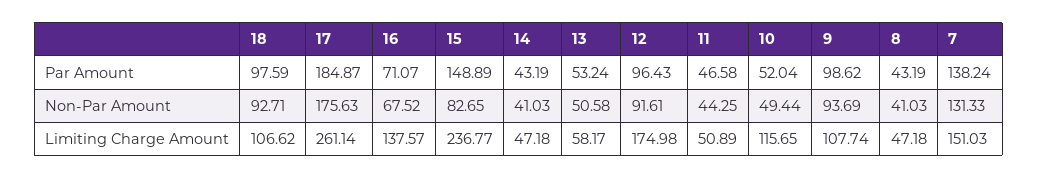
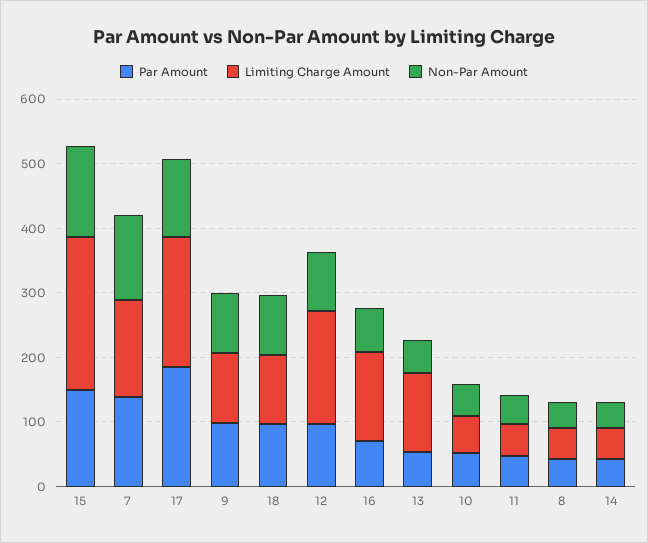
  {
    "Par Amount": {
      "18": 97.59,
      "17": 184.87,
      "16": 71.07,
      "15": 148.89,
      "14": 43.19,
      "13": 53.24,
      "12": 96.43,
      "11": 46.58,
      "10": 52.04,
      "9": 98.62,
      "8": 43.19,
      "7": 138.24
    },
    "Non-Par Amount": {
      "18": 92.71,
-     "17": 175.63,
+     "17": 120,
      "16": 67.52,
-     "15": 82.65,
+     "15": 140,
      "14": 41.03,
      "13": 50.58,
      "12": 91.61,
      "11": 44.25,
      "10": 49.44,
      "9": 93.69,
      "8": 41.03,
      "7": 131.33
    },
    "Limiting Charge Amount": {
      "18": 106.62,
-     "17": 261.14,
+     "17": 200,
      "16": 137.57,
      "15": 236.77,
      "14": 47.18,
-     "13": 58.17,
+     "13": 120,
      "12": 174.98,
      "11": 50.89,
-     "10": 115.65,
+     "10": 60,
      "9": 107.74,
      "8": 47.18,
      "7": 151.03
    }
  }

